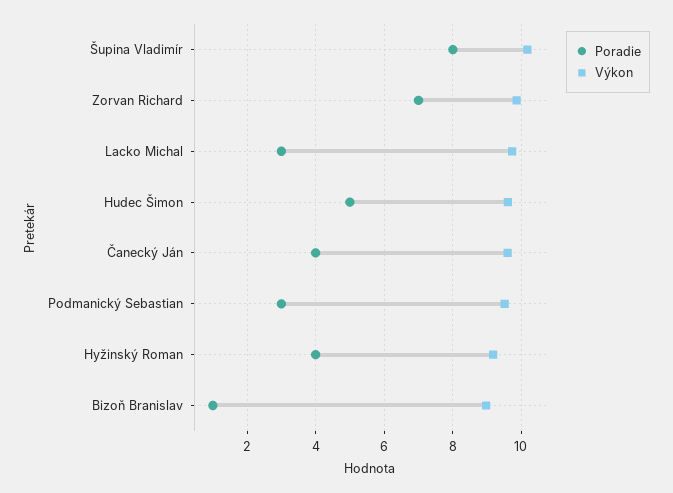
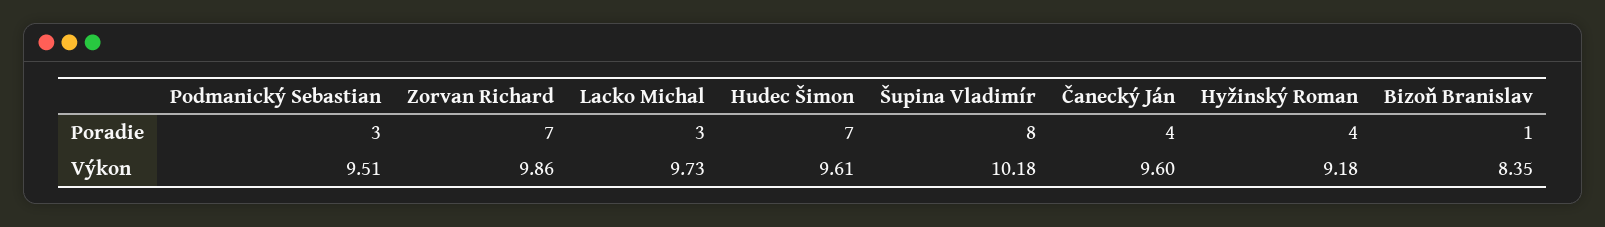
  {
    "Poradie": {
      "Šupina Vladimír": 8,
      "Zorvan Richard": 7,
      "Lacko Michal": 3,
-     "Hudec Šimon": 5,
+     "Hudec Šimon": 7,
      "Čanecký Ján": 4,
      "Podmanický Sebastian": 3,
      "Hyžinský Roman": 4,
      "Bizoň Branislav": 1
    },
    "Výkon": {
      "Šupina Vladimír": 10.18,
      "Zorvan Richard": 9.86,
      "Lacko Michal": 9.73,
      "Hudec Šimon": 9.61,
      "Čanecký Ján": 9.6,
      "Podmanický Sebastian": 9.51,
      "Hyžinský Roman": 9.18,
-     "Bizoň Branislav": 9
+     "Bizoň Branislav": 8.35
    }
  }

